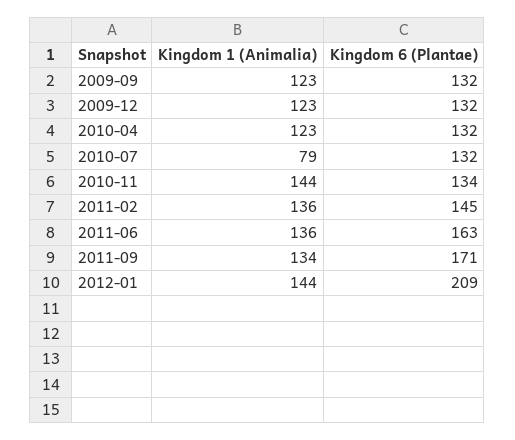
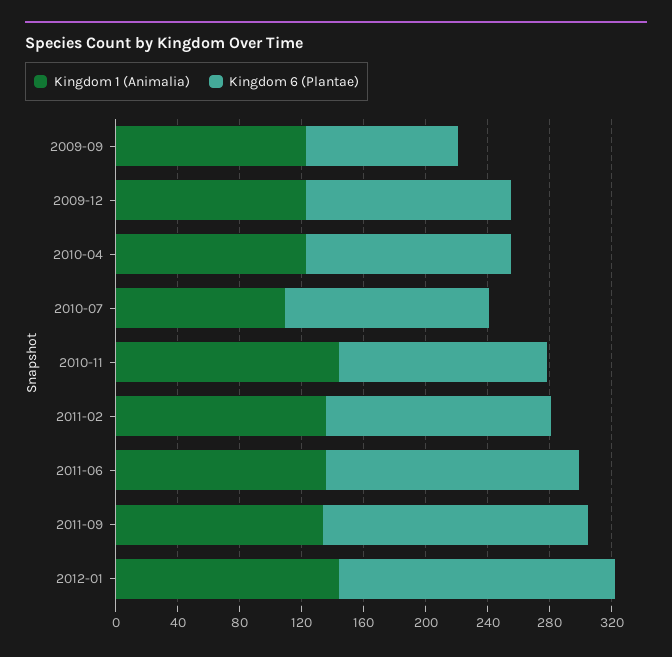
  {
    "Kingdom 1 (Animalia)": {
      "2009-09": 123,
      "2009-12": 123,
      "2010-04": 123,
-     "2010-07": 79,
+     "2010-07": 110,
      "2010-11": 144,
      "2011-02": 136,
      "2011-06": 136,
      "2011-09": 134,
      "2012-01": 144
    },
    "Kingdom 6 (Plantae)": {
-     "2009-09": 132,
+     "2009-09": 100,
      "2009-12": 132,
      "2010-04": 132,
      "2010-07": 132,
      "2010-11": 134,
      "2011-02": 145,
      "2011-06": 163,
      "2011-09": 171,
-     "2012-01": 209
+     "2012-01": 180
    }
  }

